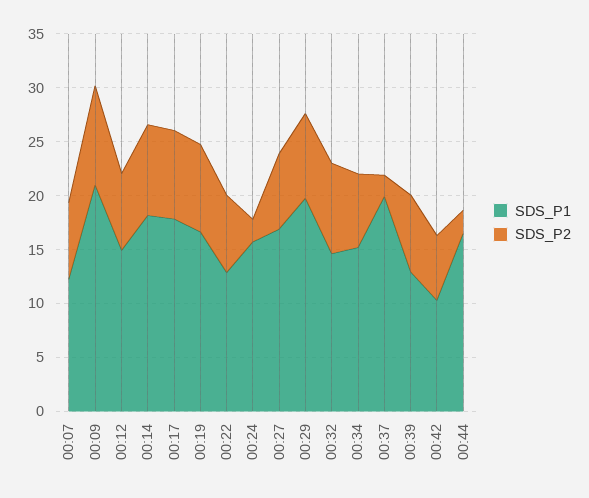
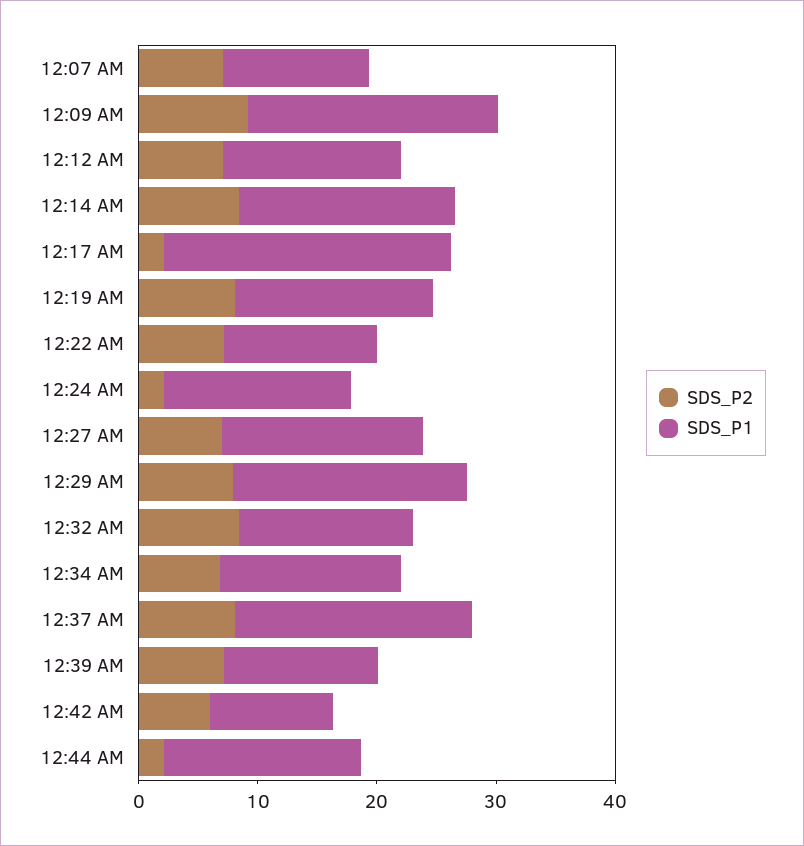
  {
    "SDS_P1": {
      "00:07": 12,
      "00:09": 21,
      "00:12": 15,
      "00:14": 18,
-     "00:17": 18,
+     "00:17": 24,
      "00:19": 17,
      "00:22": 13,
      "00:24": 16,
      "00:27": 17,
      "00:29": 20,
      "00:32": 15,
      "00:34": 15,
      "00:37": 20,
      "00:39": 13,
      "00:42": 10,
      "00:44": 16
    },
    "SDS_P2": {
      "00:07": 7,
      "00:09": 9,
      "00:12": 7,
      "00:14": 8,
-     "00:17": 8,
+     "00:17": 2,
      "00:19": 8,
      "00:22": 7,
      "00:24": 2,
      "00:27": 7,
      "00:29": 8,
      "00:32": 8,
      "00:34": 7,
-     "00:37": 2,
+     "00:37": 8,
      "00:39": 7,
      "00:42": 6,
      "00:44": 2
    }
  }

